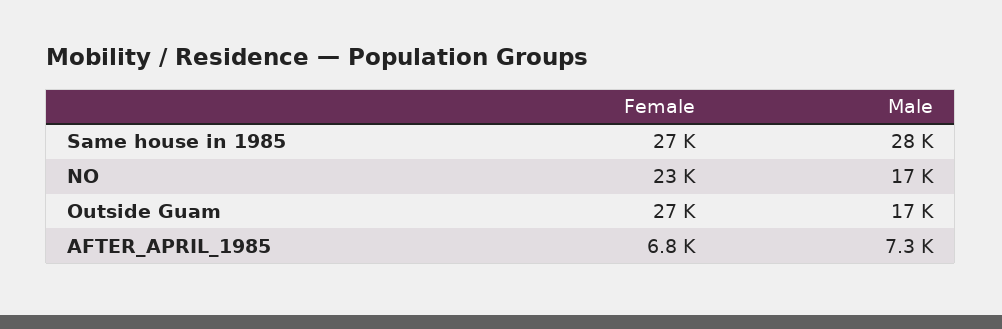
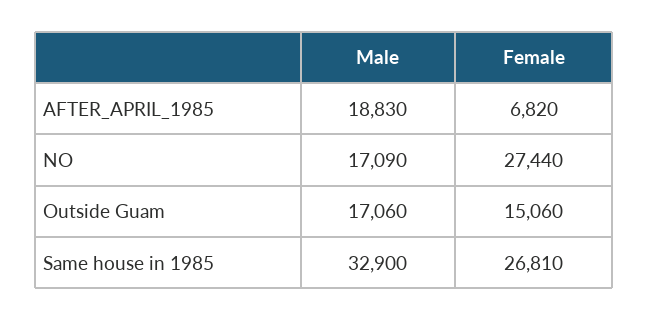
  {
    "Female": {
      "Same house in 1985": 26810,
-     "NO": 23000,
+     "NO": 27440,
-     "Outside Guam": 27000,
+     "Outside Guam": 15060,
      "AFTER_APRIL_1985": 6820
    },
    "Male": {
-     "Same house in 1985": 28000,
+     "Same house in 1985": 32900,
      "NO": 17090,
      "Outside Guam": 17060,
-     "AFTER_APRIL_1985": 7300
+     "AFTER_APRIL_1985": 18830
    }
  }

